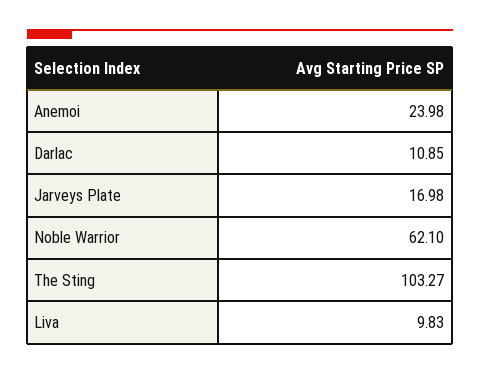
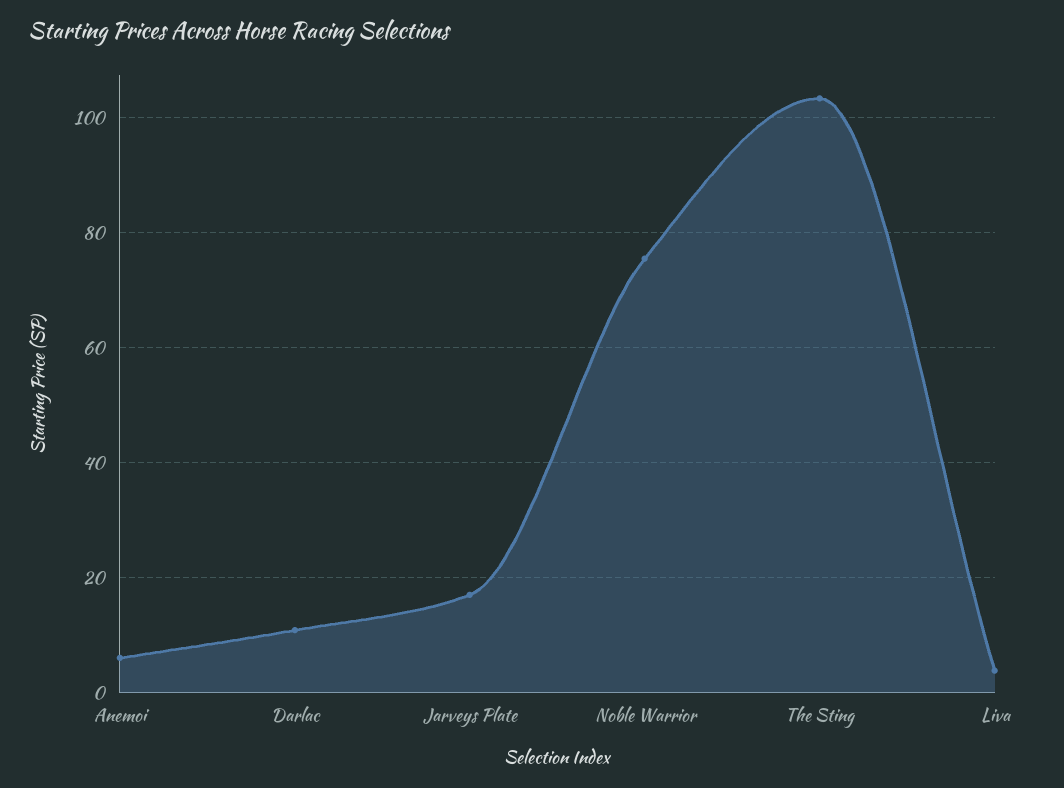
  {
-   "Anemoi": 23.98,
+   "Anemoi": 6,
    "Darlac": 10.85,
    "Jarveys Plate": 16.98,
-   "Noble Warrior": 62.1,
+   "Noble Warrior": 76,
    "The Sting": 103.27,
-   "Liva": 9.83
+   "Liva": 4
  }

